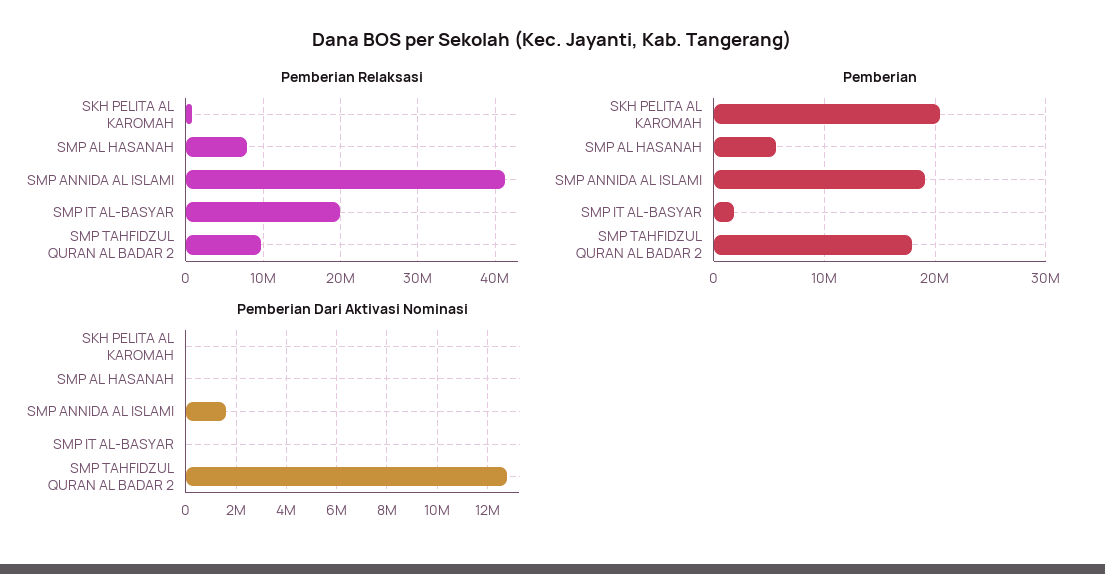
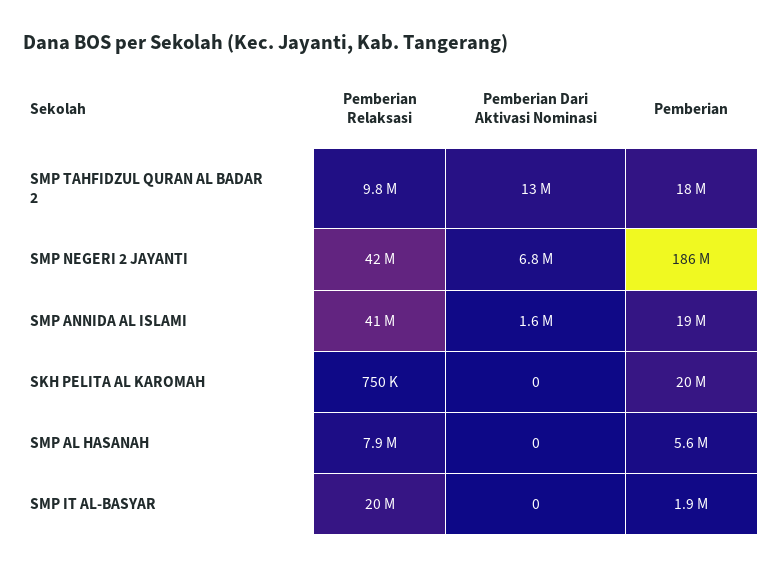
  {
    "Pemberian Relaksasi": {
      "SKH PELITA AL KAROMAH": 750000,
      "SMP AL HASANAH": 7900000,
      "SMP ANNIDA AL ISLAMI": 41000000,
      "SMP IT AL-BASYAR": 20000000,
-     "SMP TAHFIDZUL QURAN AL BADAR 2": 9800000
+     "SMP TAHFIDZUL QURAN AL BADAR 2": 9800000,
+     "SMP NEGERI 2 JAYANTI": 42000000
    },
    "Pemberian": {
      "SKH PELITA AL KAROMAH": 20000000,
      "SMP AL HASANAH": 5600000,
      "SMP ANNIDA AL ISLAMI": 19000000,
      "SMP IT AL-BASYAR": 1900000,
-     "SMP TAHFIDZUL QURAN AL BADAR 2": 18000000
+     "SMP TAHFIDZUL QURAN AL BADAR 2": 18000000,
+     "SMP NEGERI 2 JAYANTI": 186000000
    },
    "Pemberian Dari Aktivasi Nominasi": {
      "SKH PELITA AL KAROMAH": 0,
      "SMP AL HASANAH": 0,
      "SMP ANNIDA AL ISLAMI": 1600000,
      "SMP IT AL-BASYAR": 0,
-     "SMP TAHFIDZUL QURAN AL BADAR 2": 13000000
+     "SMP TAHFIDZUL QURAN AL BADAR 2": 13000000,
+     "SMP NEGERI 2 JAYANTI": 6800000
    }
  }

